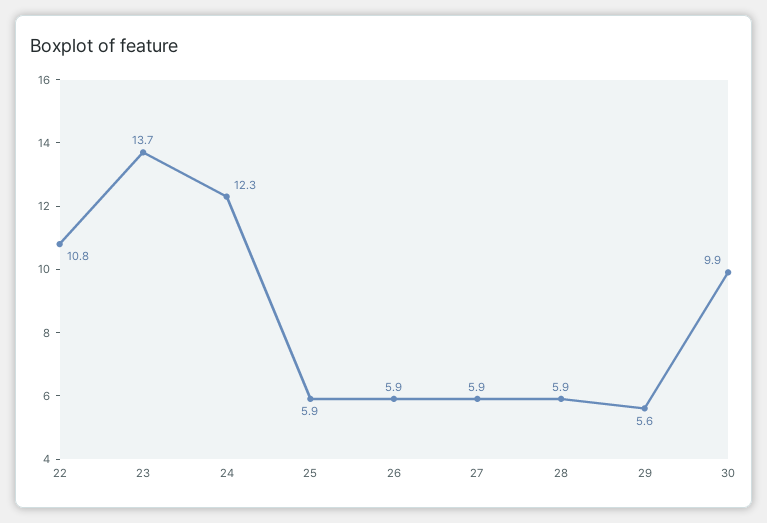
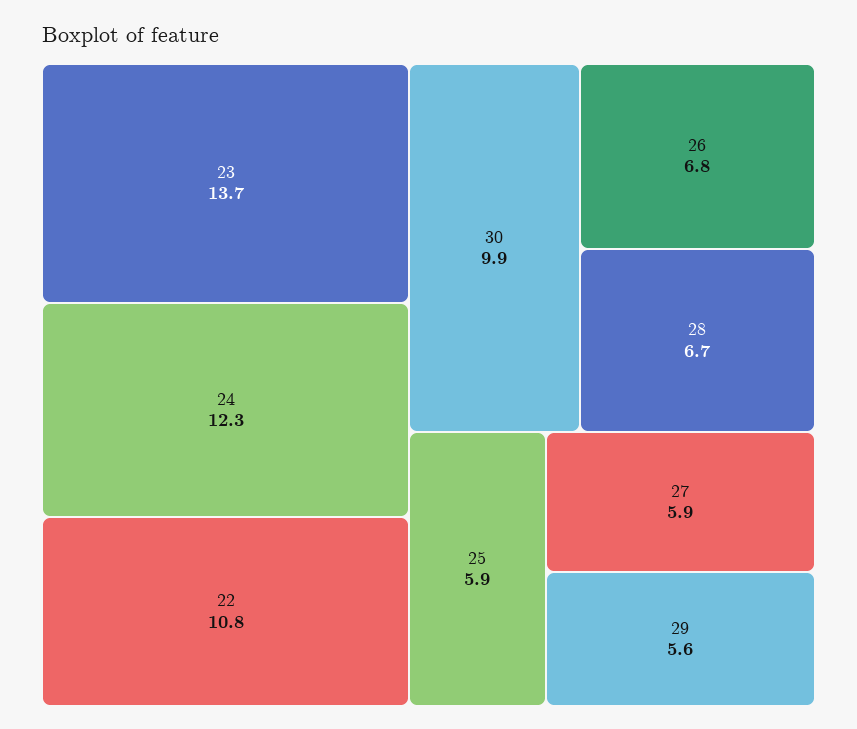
  {
    "22": 10.8,
    "23": 13.7,
    "24": 12.3,
    "25": 5.9,
-   "26": 5.9,
+   "26": 6.8,
    "27": 5.9,
-   "28": 5.9,
+   "28": 6.7,
    "29": 5.6,
    "30": 9.9
  }

